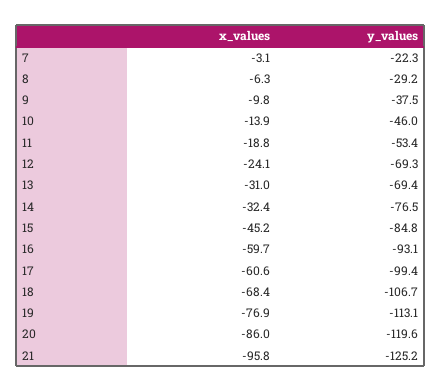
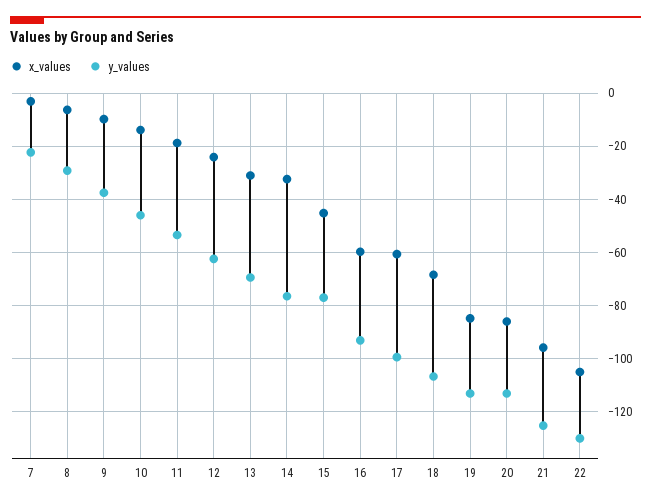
  {
    "x_values": {
      "7": -3.1,
      "8": -6.3,
      "9": -9.8,
      "10": -13.9,
      "11": -18.8,
      "12": -24.1,
      "13": -31,
      "14": -32.4,
      "15": -45.2,
      "16": -59.7,
      "17": -60.6,
      "18": -68.4,
-     "19": -76.9,
+     "19": -85,
      "20": -86,
-     "21": -95.8
+     "21": -95.8,
+     "22": -105
    },
    "y_values": {
      "7": -22.3,
      "8": -29.2,
      "9": -37.5,
      "10": -46,
      "11": -53.4,
-     "12": -69.3,
+     "12": -62.5,
      "13": -69.4,
      "14": -76.5,
-     "15": -84.8,
+     "15": -77.5,
      "16": -93.1,
      "17": -99.4,
      "18": -106.7,
      "19": -113.1,
-     "20": -119.6,
+     "20": -112.5,
-     "21": -125.2
+     "21": -125.2,
+     "22": -130
    }
  }

